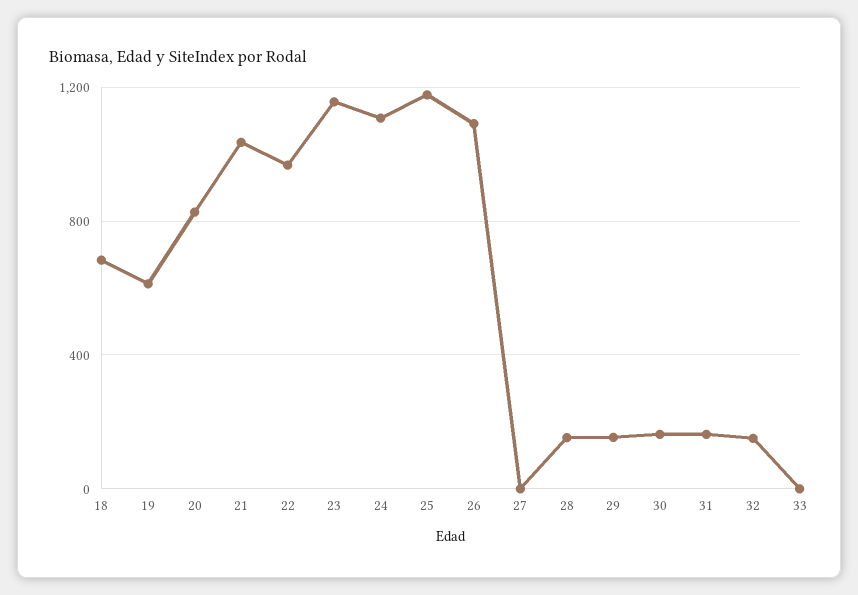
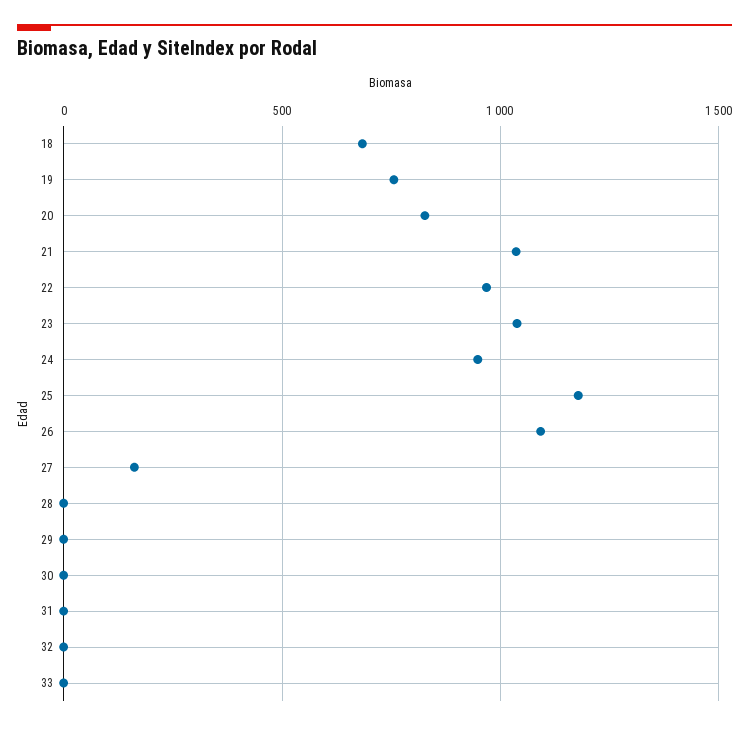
  {
    "18": 700,
-   "19": 600,
+   "19": 750,
    "20": 850,
    "21": 1050,
    "22": 950,
-   "23": 1150,
+   "23": 1050,
-   "24": 1100,
+   "24": 950,
    "25": 1200,
    "26": 1100,
-   "27": 0,
+   "27": 150,
-   "28": 150,
+   "28": 0,
-   "29": 150,
+   "29": 0,
-   "30": 150,
+   "30": 0,
-   "31": 150,
+   "31": 0,
-   "32": 150,
+   "32": 0,
    "33": 0
  }

